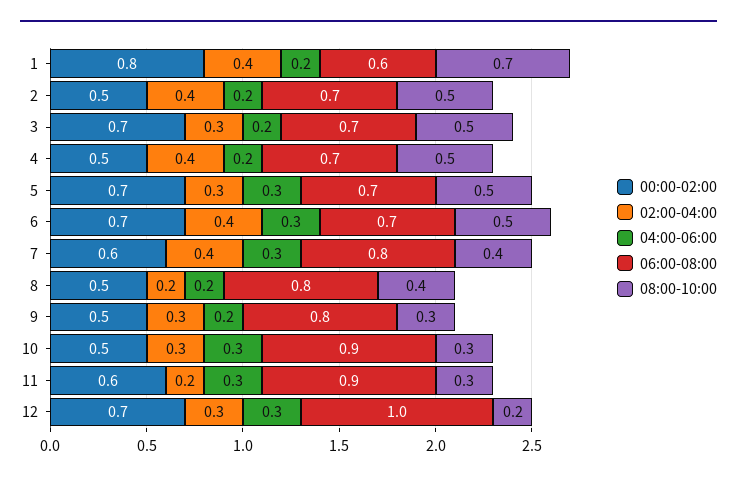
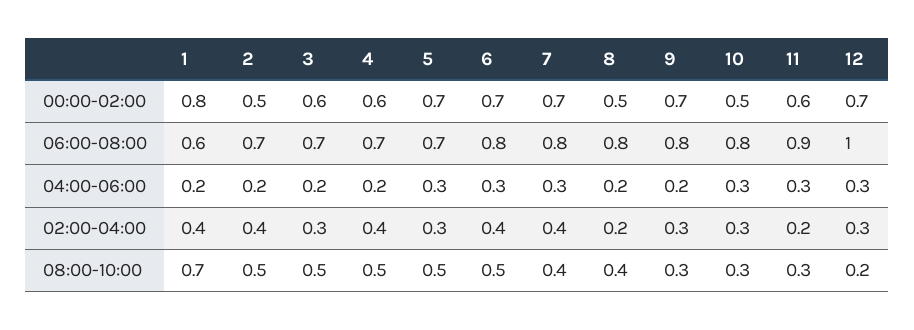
  {
    "00:00-02:00": {
      "1": 0.8,
      "2": 0.5,
-     "3": 0.7,
+     "3": 0.6,
-     "4": 0.5,
+     "4": 0.6,
      "5": 0.7,
      "6": 0.7,
-     "7": 0.6,
+     "7": 0.7,
      "8": 0.5,
-     "9": 0.5,
+     "9": 0.7,
      "10": 0.5,
      "11": 0.6,
      "12": 0.7
    },
    "02:00-04:00": {
      "1": 0.4,
      "2": 0.4,
      "3": 0.3,
      "4": 0.4,
      "5": 0.3,
      "6": 0.4,
      "7": 0.4,
      "8": 0.2,
      "9": 0.3,
      "10": 0.3,
      "11": 0.2,
      "12": 0.3
    },
    "04:00-06:00": {
      "1": 0.2,
      "2": 0.2,
      "3": 0.2,
      "4": 0.2,
      "5": 0.3,
      "6": 0.3,
      "7": 0.3,
      "8": 0.2,
      "9": 0.2,
      "10": 0.3,
      "11": 0.3,
      "12": 0.3
    },
    "06:00-08:00": {
      "1": 0.6,
      "2": 0.7,
      "3": 0.7,
      "4": 0.7,
      "5": 0.7,
-     "6": 0.7,
+     "6": 0.8,
      "7": 0.8,
      "8": 0.8,
      "9": 0.8,
-     "10": 0.9,
+     "10": 0.8,
      "11": 0.9,
      "12": 1
    },
    "08:00-10:00": {
      "1": 0.7,
      "2": 0.5,
      "3": 0.5,
      "4": 0.5,
      "5": 0.5,
      "6": 0.5,
      "7": 0.4,
      "8": 0.4,
      "9": 0.3,
      "10": 0.3,
      "11": 0.3,
      "12": 0.2
    }
  }

